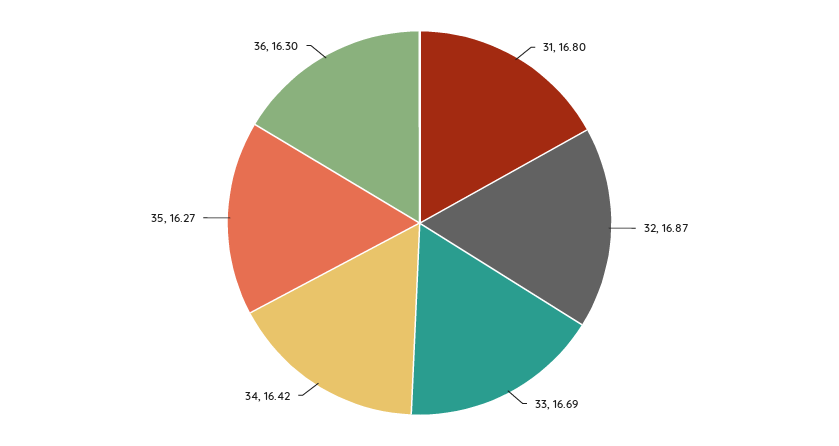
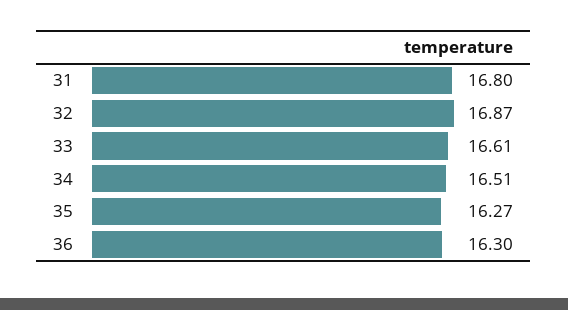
  {
    "31": 16.8,
    "32": 16.87,
-   "33": 16.69,
+   "33": 16.61,
-   "34": 16.42,
+   "34": 16.51,
    "35": 16.27,
    "36": 16.3
  }

